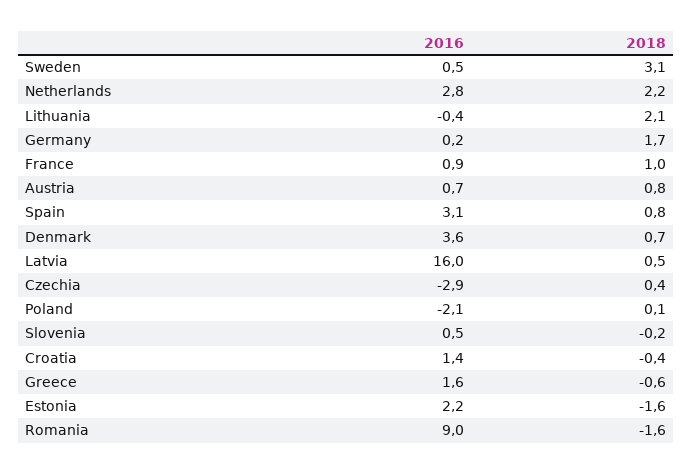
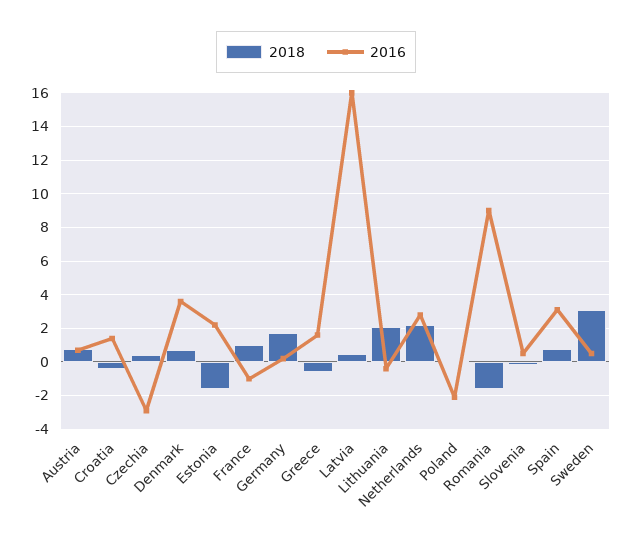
  {
    "2016": {
      "Sweden": 0.5,
      "Netherlands": 2.8,
      "Lithuania": -0.4,
      "Germany": 0.2,
-     "France": 0.9,
+     "France": -1,
      "Austria": 0.7,
      "Spain": 3.1,
      "Denmark": 3.6,
      "Latvia": 16,
      "Czechia": -2.9,
      "Poland": -2.1,
      "Slovenia": 0.5,
      "Croatia": 1.4,
      "Greece": 1.6,
      "Estonia": 2.2,
      "Romania": 9
    },
    "2018": {
      "Sweden": 3.1,
      "Netherlands": 2.2,
      "Lithuania": 2.1,
      "Germany": 1.7,
      "France": 1,
      "Austria": 0.8,
      "Spain": 0.8,
      "Denmark": 0.7,
      "Latvia": 0.5,
      "Czechia": 0.4,
      "Poland": 0.1,
      "Slovenia": -0.2,
      "Croatia": -0.4,
      "Greece": -0.6,
      "Estonia": -1.6,
      "Romania": -1.6
    }
  }

